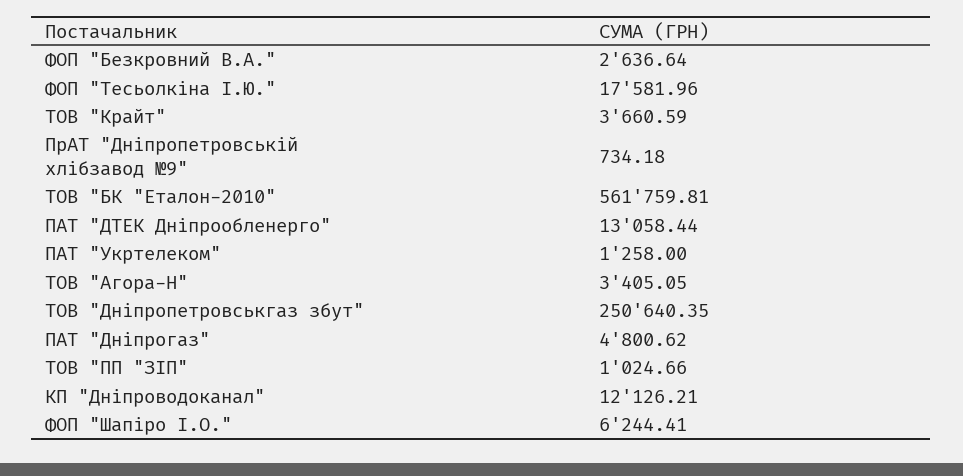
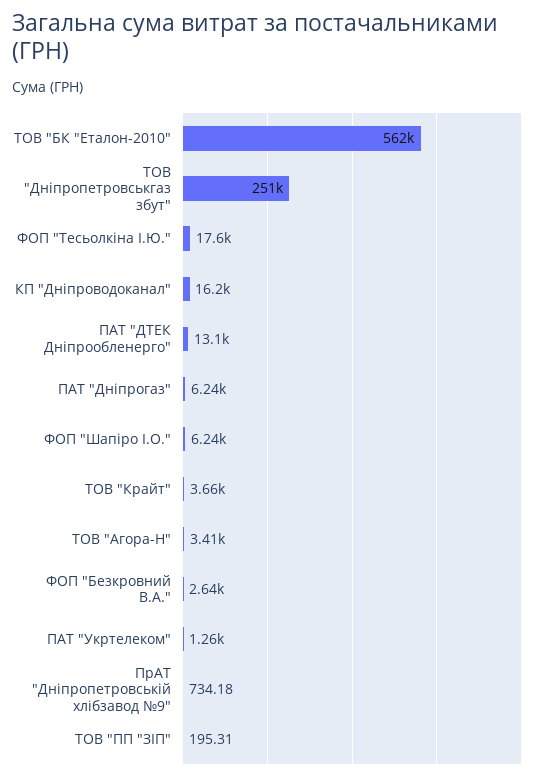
  {
    "ФОП \"Безкровний В.А.\"": 2636.64,
    "ФОП \"Тесьолкіна І.Ю.\"": 17581.96,
    "ТОВ \"Крайт\"": 3660.59,
    "ПрАТ \"Дніпропетровській хлібзавод №9\"": 734.18,
    "ТОВ \"БК \"Еталон-2010\"": 561759.81,
    "ПАТ \"ДТЕК Дніпрообленерго\"": 13058.44,
    "ПАТ \"Укртелеком\"": 1258,
    "ТОВ \"Агора-Н\"": 3405.05,
    "ТОВ \"Дніпропетровськгаз збут\"": 250640.35,
-   "ПАТ \"Дніпрогаз\"": 4800.62,
+   "ПАТ \"Дніпрогаз\"": 6240,
-   "ТОВ \"ПП \"ЗІП\"": 1024.66,
+   "ТОВ \"ПП \"ЗІП\"": 195.31,
-   "КП \"Дніпроводоканал\"": 12126.21,
+   "КП \"Дніпроводоканал\"": 16200,
    "ФОП \"Шапіро І.О.\"": 6244.41
  }

